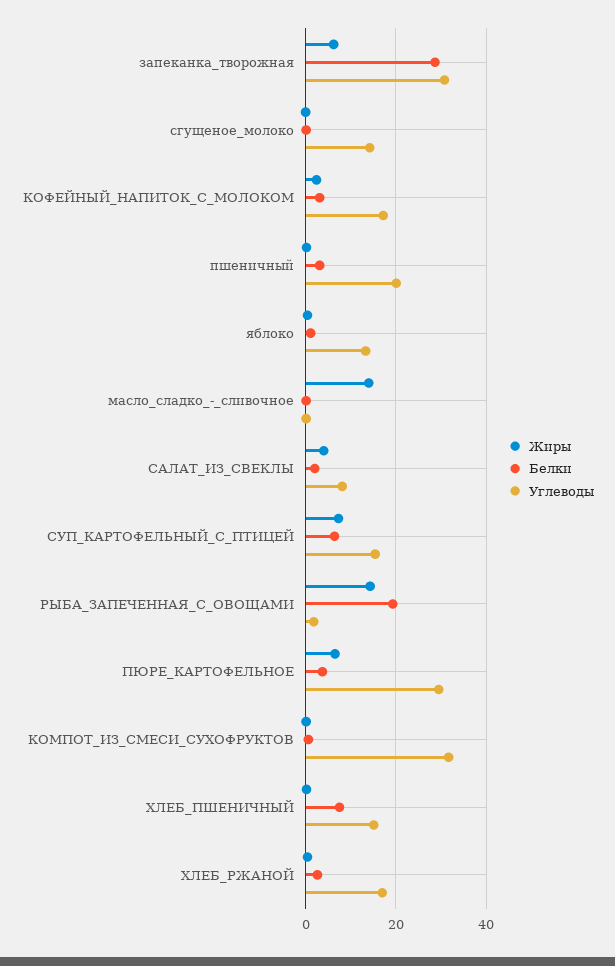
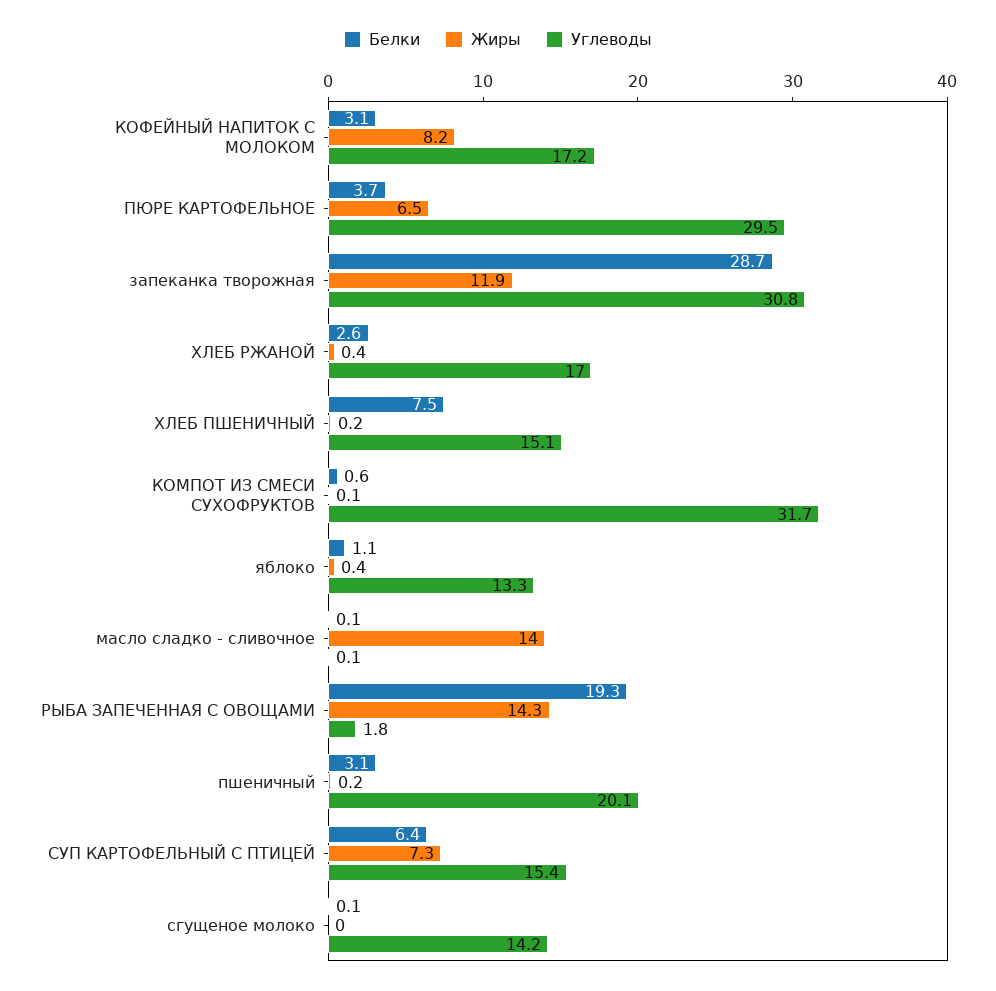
  {
    "Жиры": {
-     "запеканка_творожная": 6,
+     "запеканка_творожная": 11.9,
      "сгущеное_молоко": 0,
-     "КОФЕЙНЫЙ_НАПИТОК_С_МОЛОКОМ": 2,
+     "КОФЕЙНЫЙ_НАПИТОК_С_МОЛОКОМ": 8.2,
      "пшеничный": 0.2,
      "яблоко": 0.4,
      "масло_сладко_-_сливочное": 14,
-     "САЛАТ_ИЗ_СВЕКЛЫ": 4,
      "СУП_КАРТОФЕЛЬНЫЙ_С_ПТИЦЕЙ": 7.3,
      "РЫБА_ЗАПЕЧЕННАЯ_С_ОВОЩАМИ": 14.3,
      "ПЮРЕ_КАРТОФЕЛЬНОЕ": 6.5,
      "КОМПОТ_ИЗ_СМЕСИ_СУХОФРУКТОВ": 0.1,
      "ХЛЕБ_ПШЕНИЧНЫЙ": 0.2,
      "ХЛЕБ_РЖАНОЙ": 0.4
    },
    "Белки": {
      "запеканка_творожная": 28.7,
      "сгущеное_молоко": 0.1,
      "КОФЕЙНЫЙ_НАПИТОК_С_МОЛОКОМ": 3.1,
      "пшеничный": 3.1,
      "яблоко": 1.1,
      "масло_сладко_-_сливочное": 0.1,
-     "САЛАТ_ИЗ_СВЕКЛЫ": 2,
      "СУП_КАРТОФЕЛЬНЫЙ_С_ПТИЦЕЙ": 6.4,
      "РЫБА_ЗАПЕЧЕННАЯ_С_ОВОЩАМИ": 19.3,
      "ПЮРЕ_КАРТОФЕЛЬНОЕ": 3.7,
      "КОМПОТ_ИЗ_СМЕСИ_СУХОФРУКТОВ": 0.6,
      "ХЛЕБ_ПШЕНИЧНЫЙ": 7.5,
      "ХЛЕБ_РЖАНОЙ": 2.6
    },
    "Углеводы": {
      "запеканка_творожная": 30.8,
      "сгущеное_молоко": 14.2,
      "КОФЕЙНЫЙ_НАПИТОК_С_МОЛОКОМ": 17.2,
      "пшеничный": 20.1,
      "яблоко": 13.3,
      "масло_сладко_-_сливочное": 0.1,
-     "САЛАТ_ИЗ_СВЕКЛЫ": 8,
      "СУП_КАРТОФЕЛЬНЫЙ_С_ПТИЦЕЙ": 15.4,
      "РЫБА_ЗАПЕЧЕННАЯ_С_ОВОЩАМИ": 1.8,
      "ПЮРЕ_КАРТОФЕЛЬНОЕ": 29.5,
      "КОМПОТ_ИЗ_СМЕСИ_СУХОФРУКТОВ": 31.7,
      "ХЛЕБ_ПШЕНИЧНЫЙ": 15.1,
      "ХЛЕБ_РЖАНОЙ": 17
    }
  }

